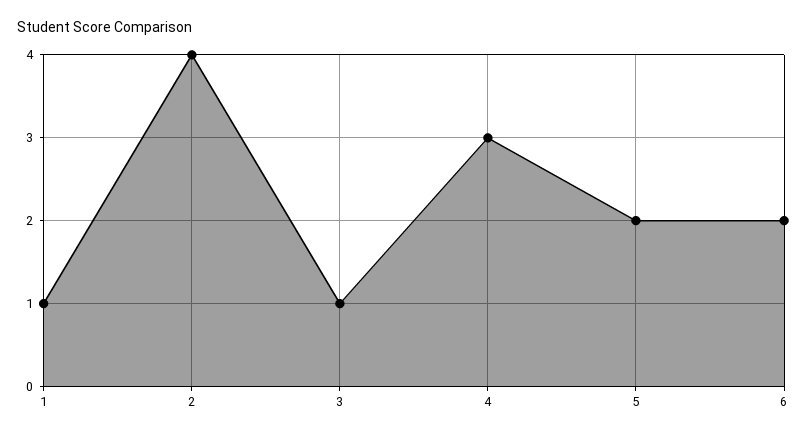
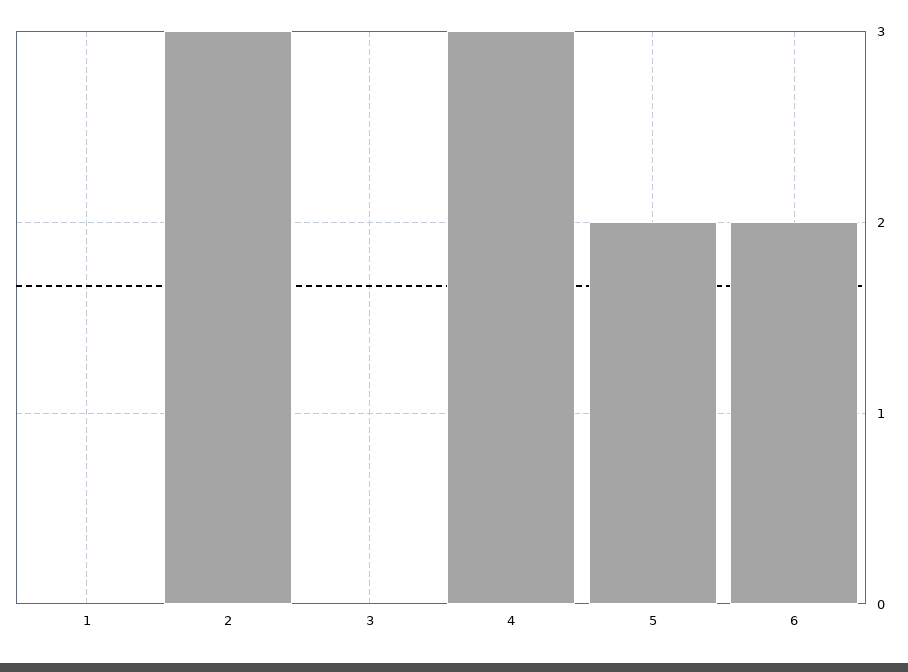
  {
-   "1": 1,
+   "1": 0,
-   "2": 4,
+   "2": 3,
-   "3": 1,
+   "3": 0,
    "4": 3,
    "5": 2,
    "6": 2
  }

